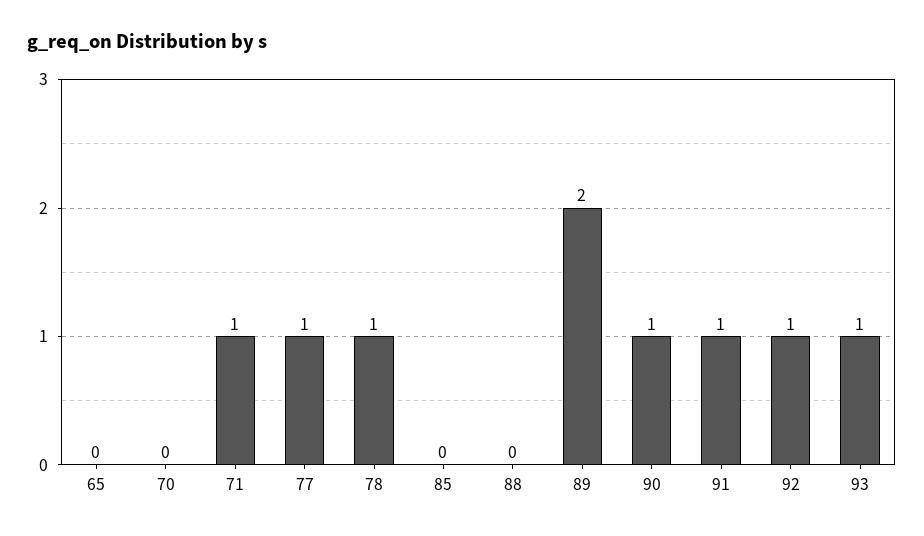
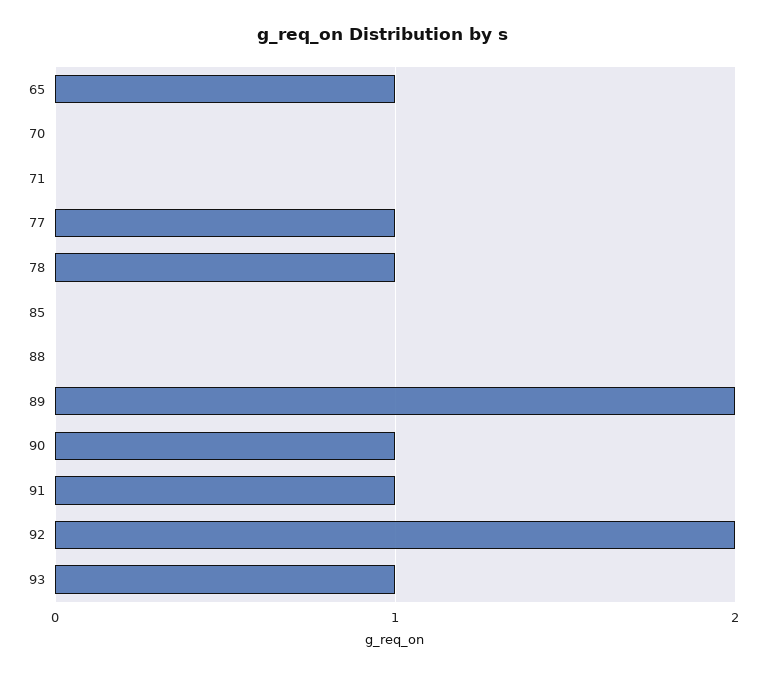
  {
-   "65": 0,
+   "65": 1,
    "70": 0,
-   "71": 1,
+   "71": 0,
    "77": 1,
    "78": 1,
    "85": 0,
    "88": 0,
    "89": 2,
    "90": 1,
    "91": 1,
-   "92": 1,
+   "92": 2,
    "93": 1
  }

